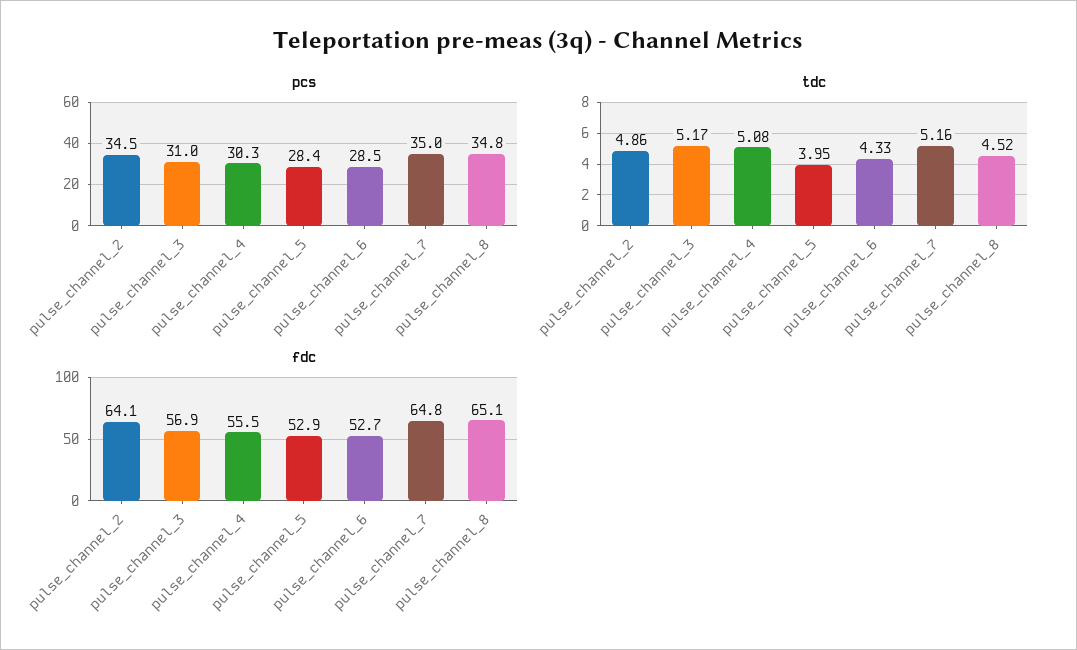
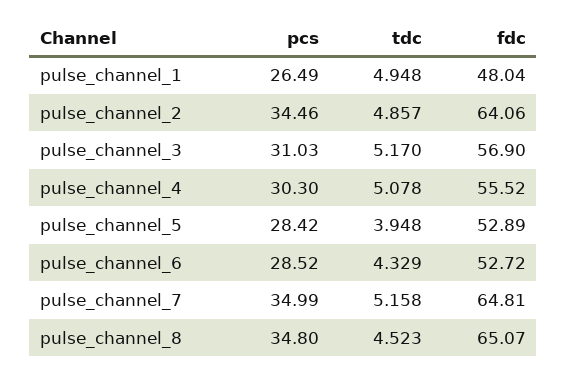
  {
    "pcs": {
      "pulse_channel_2": 34.46,
      "pulse_channel_3": 31.03,
      "pulse_channel_4": 30.3,
      "pulse_channel_5": 28.42,
      "pulse_channel_6": 28.52,
      "pulse_channel_7": 34.99,
-     "pulse_channel_8": 34.8
+     "pulse_channel_8": 34.8,
+     "pulse_channel_1": 26.49
    },
    "tdc": {
      "pulse_channel_2": 4.857,
      "pulse_channel_3": 5.17,
      "pulse_channel_4": 5.078,
      "pulse_channel_5": 3.948,
      "pulse_channel_6": 4.329,
      "pulse_channel_7": 5.158,
-     "pulse_channel_8": 4.523
+     "pulse_channel_8": 4.523,
+     "pulse_channel_1": 4.948
    },
    "fdc": {
      "pulse_channel_2": 64.06,
      "pulse_channel_3": 56.9,
      "pulse_channel_4": 55.52,
      "pulse_channel_5": 52.89,
      "pulse_channel_6": 52.72,
      "pulse_channel_7": 64.81,
-     "pulse_channel_8": 65.07
+     "pulse_channel_8": 65.07,
+     "pulse_channel_1": 48.04
    }
  }

